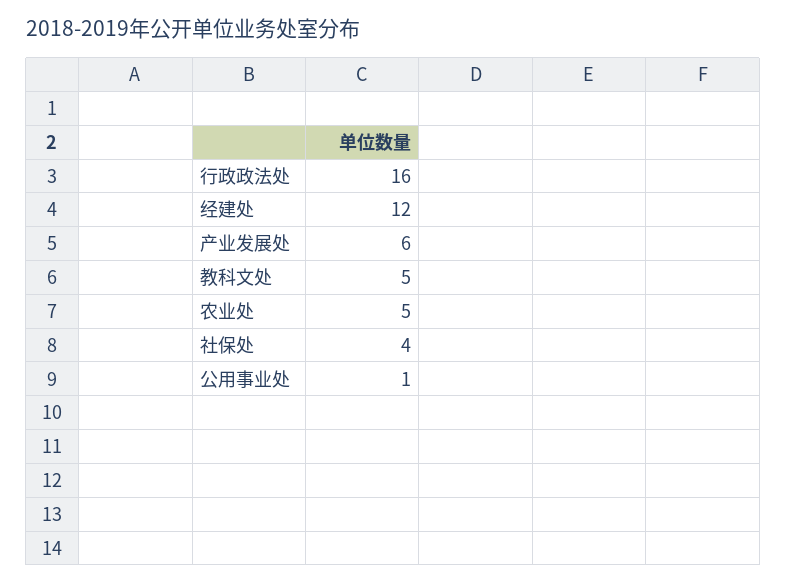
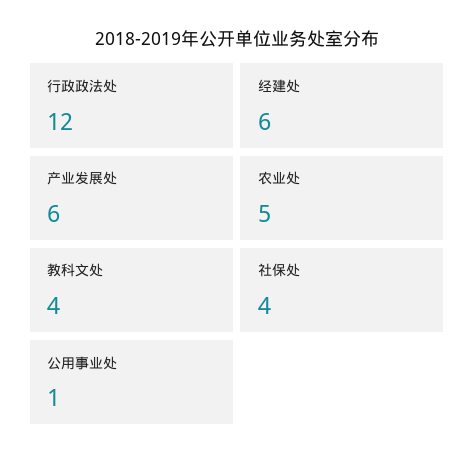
  {
-   "行政政法处": 16,
+   "行政政法处": 12,
-   "经建处": 12,
+   "经建处": 6,
    "产业发展处": 6,
-   "教科文处": 5,
+   "教科文处": 4,
    "农业处": 5,
    "社保处": 4,
    "公用事业处": 1
  }

